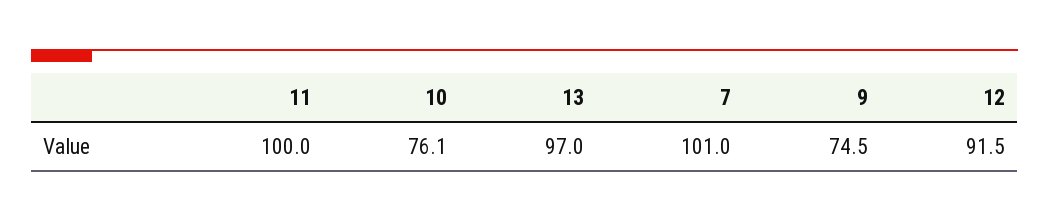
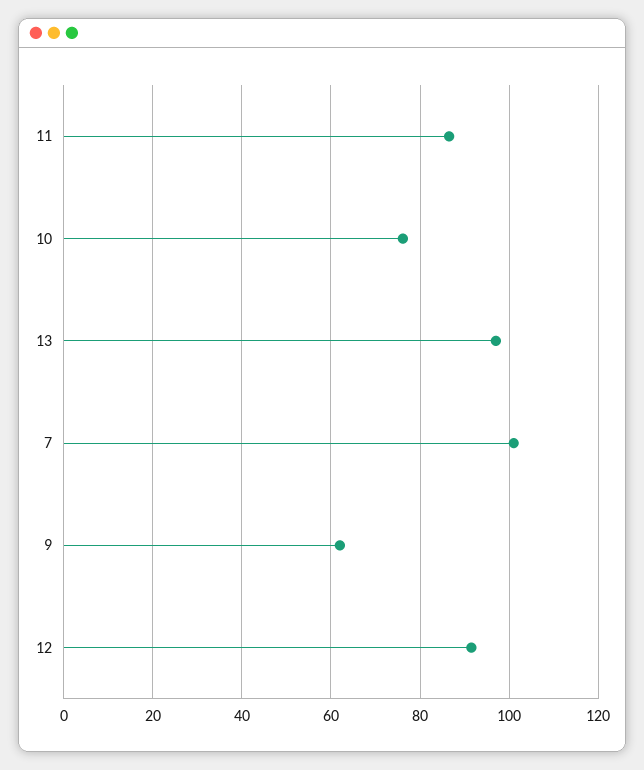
  {
-   "11": 100,
+   "11": 86,
    "10": 76.1,
    "13": 97,
    "7": 101,
-   "9": 74.5,
+   "9": 62,
    "12": 91.5
  }

